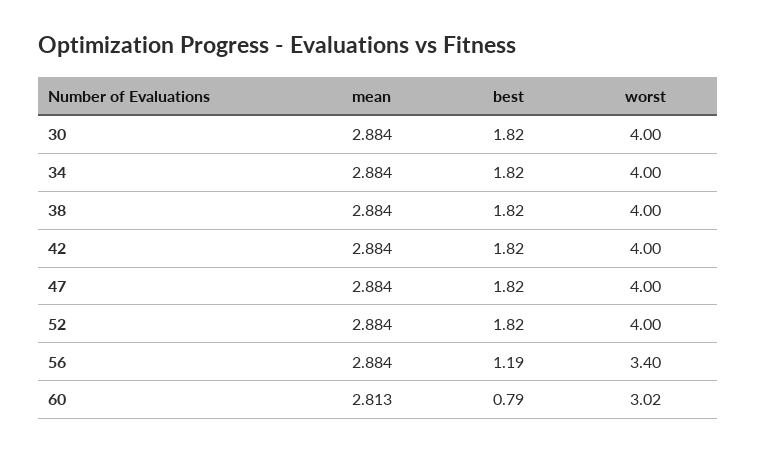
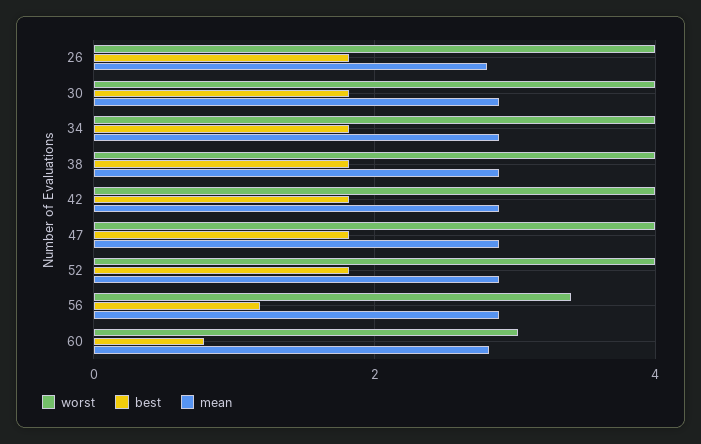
  {
    "mean": {
      "30": 2.884,
      "34": 2.884,
      "38": 2.884,
      "42": 2.884,
      "47": 2.884,
      "52": 2.884,
      "56": 2.884,
-     "60": 2.813
+     "60": 2.813,
+     "26": 2.8
    },
    "best": {
      "30": 1.82,
      "34": 1.82,
      "38": 1.82,
      "42": 1.82,
      "47": 1.82,
      "52": 1.82,
      "56": 1.19,
-     "60": 0.79
+     "60": 0.79,
+     "26": 1.8
    },
    "worst": {
      "30": 4,
      "34": 4,
      "38": 4,
      "42": 4,
      "47": 4,
      "52": 4,
      "56": 3.4,
-     "60": 3.02
+     "60": 3.02,
+     "26": 4
    }
  }

